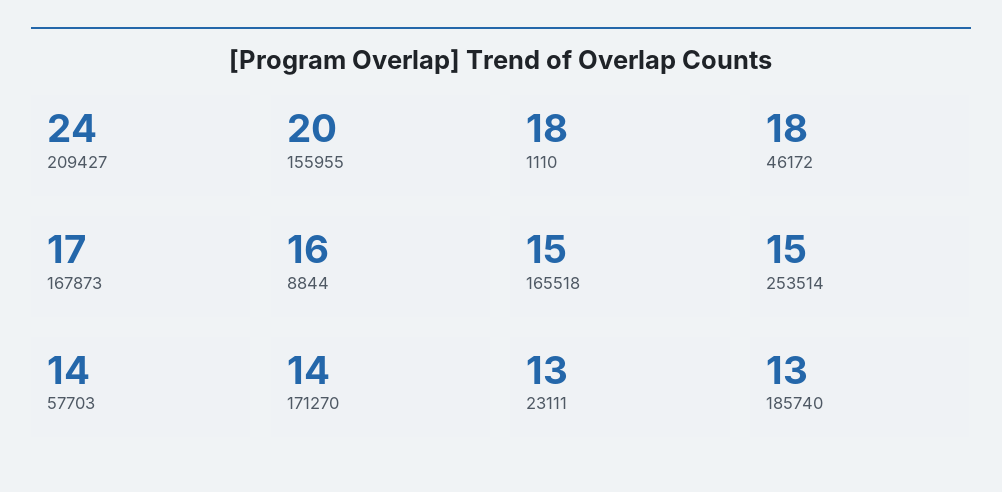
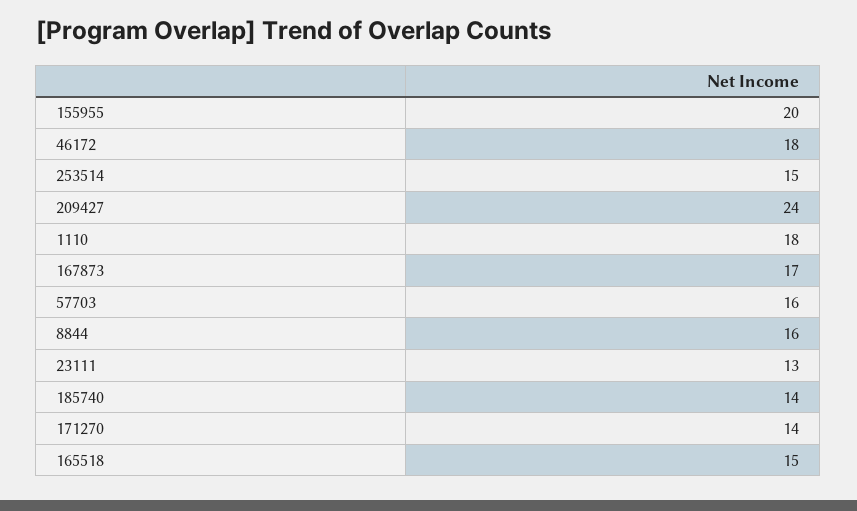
  {
    "209427": 24,
    "155955": 20,
    "1110": 18,
    "46172": 18,
    "167873": 17,
    "8844": 16,
    "165518": 15,
    "253514": 15,
-   "57703": 14,
+   "57703": 16,
    "171270": 14,
    "23111": 13,
-   "185740": 13
+   "185740": 14
  }

